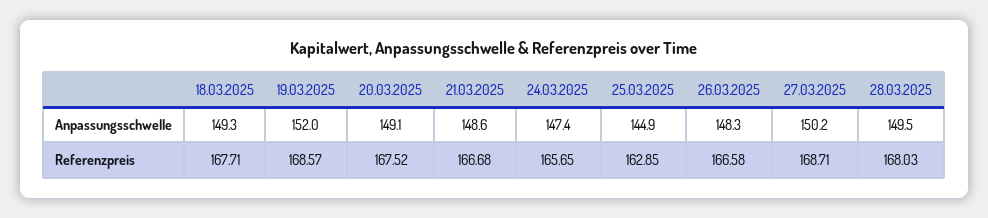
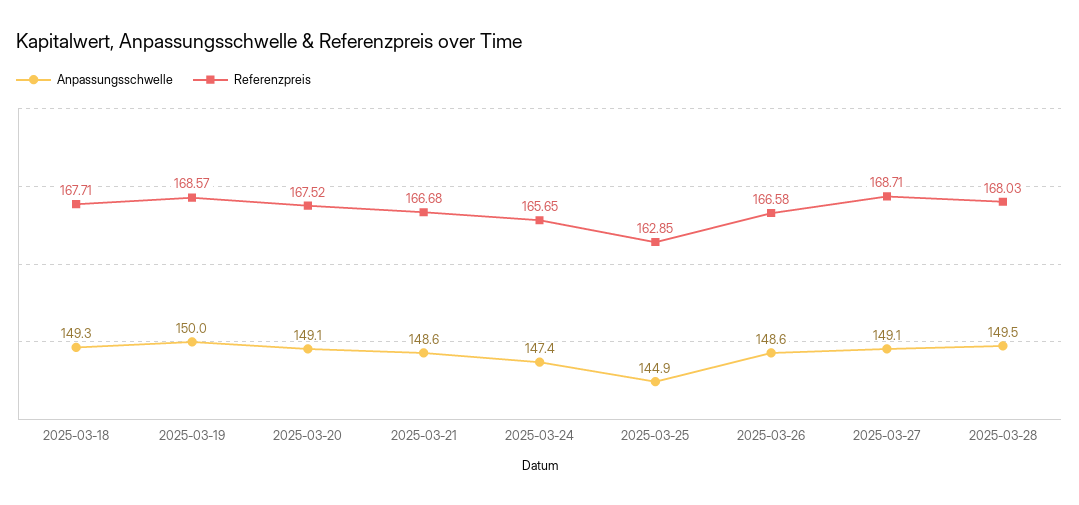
  {
    "Anpassungsschwelle": {
      "18.03.2025": 149.3,
-     "19.03.2025": 152,
+     "19.03.2025": 150,
      "20.03.2025": 149.1,
      "21.03.2025": 148.6,
      "24.03.2025": 147.4,
      "25.03.2025": 144.9,
-     "26.03.2025": 148.3,
+     "26.03.2025": 148.6,
-     "27.03.2025": 150.2,
+     "27.03.2025": 149.1,
      "28.03.2025": 149.5
    },
    "Referenzpreis": {
      "18.03.2025": 167.71,
      "19.03.2025": 168.57,
      "20.03.2025": 167.52,
      "21.03.2025": 166.68,
      "24.03.2025": 165.65,
      "25.03.2025": 162.85,
      "26.03.2025": 166.58,
      "27.03.2025": 168.71,
      "28.03.2025": 168.03
    }
  }

